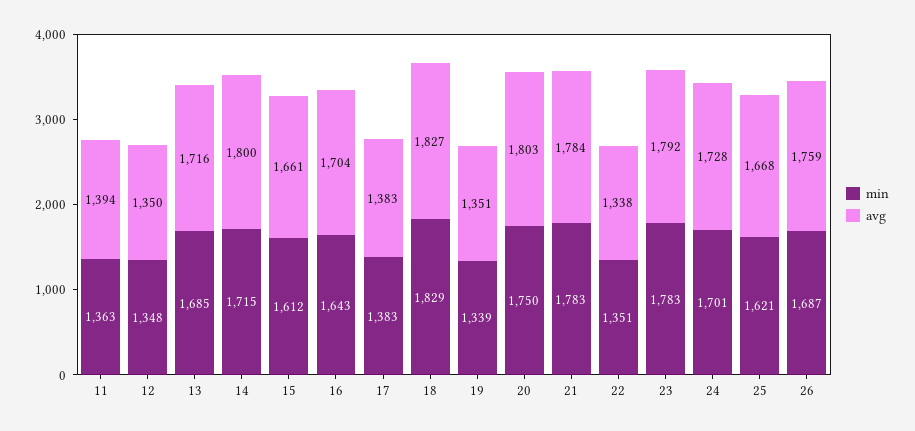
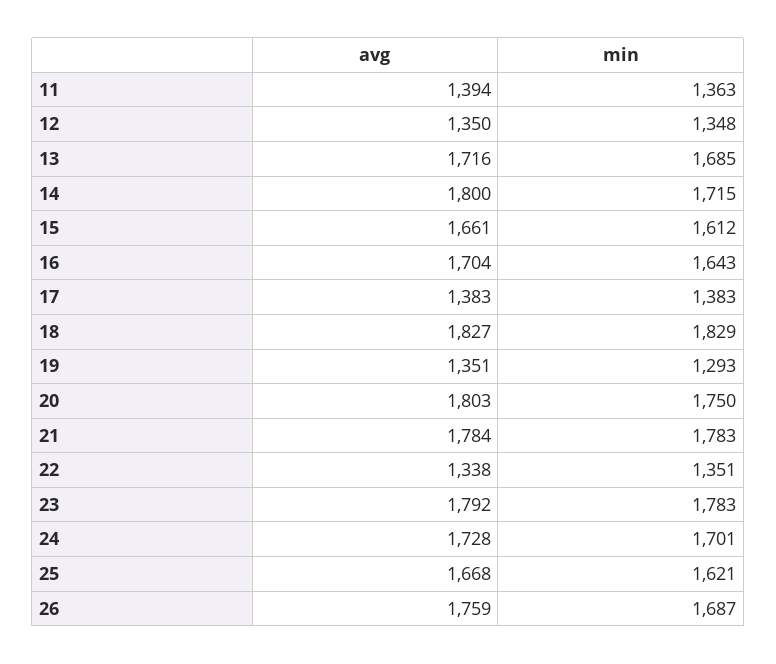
  {
    "min": {
      "11": 1363,
      "12": 1348,
      "13": 1685,
      "14": 1715,
      "15": 1612,
      "16": 1643,
      "17": 1383,
      "18": 1829,
-     "19": 1339,
+     "19": 1293,
      "20": 1750,
      "21": 1783,
      "22": 1351,
      "23": 1783,
      "24": 1701,
      "25": 1621,
      "26": 1687
    },
    "avg": {
      "11": 1394,
      "12": 1350,
      "13": 1716,
      "14": 1800,
      "15": 1661,
      "16": 1704,
      "17": 1383,
      "18": 1827,
      "19": 1351,
      "20": 1803,
      "21": 1784,
      "22": 1338,
      "23": 1792,
      "24": 1728,
      "25": 1668,
      "26": 1759
    }
  }

